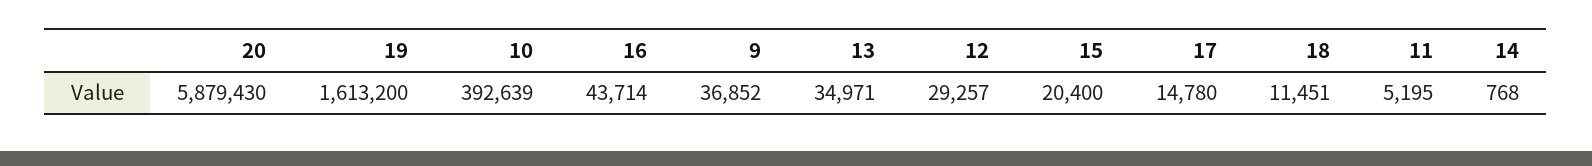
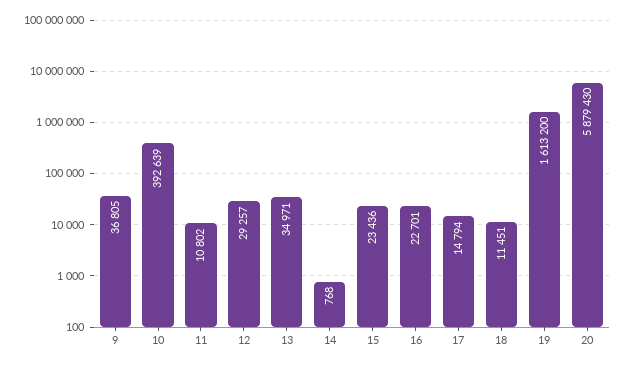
  {
    "20": 5879430,
    "19": 1613200,
    "10": 392639,
-   "16": 43714,
+   "16": 22701,
-   "9": 36852,
+   "9": 36805,
    "13": 34971,
    "12": 29257,
-   "15": 20400,
+   "15": 23436,
-   "17": 14780,
+   "17": 14794,
    "18": 11451,
-   "11": 5195,
+   "11": 10802,
    "14": 768
  }

